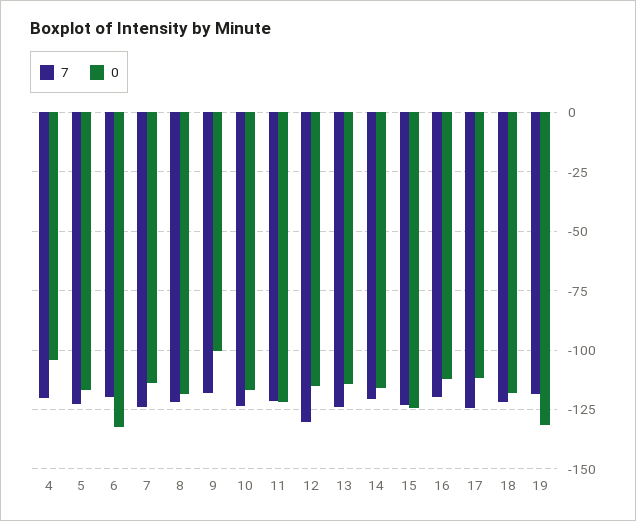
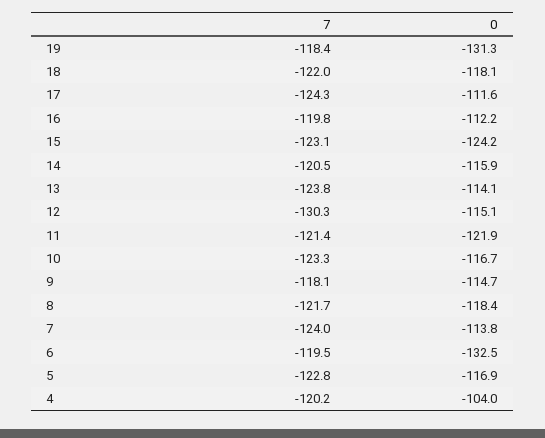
  {
    "7": {
      "4": -120.2,
      "5": -122.8,
      "6": -119.5,
      "7": -124,
      "8": -121.7,
      "9": -118.1,
      "10": -123.3,
      "11": -121.4,
      "12": -130.3,
      "13": -123.8,
      "14": -120.5,
      "15": -123.1,
      "16": -119.8,
      "17": -124.3,
      "18": -122,
      "19": -118.4
    },
    "0": {
      "4": -104,
      "5": -116.9,
      "6": -132.5,
      "7": -113.8,
      "8": -118.4,
-     "9": -100,
+     "9": -114.7,
      "10": -116.7,
      "11": -121.9,
      "12": -115.1,
      "13": -114.1,
      "14": -115.9,
      "15": -124.2,
      "16": -112.2,
      "17": -111.6,
      "18": -118.1,
      "19": -131.3
    }
  }

